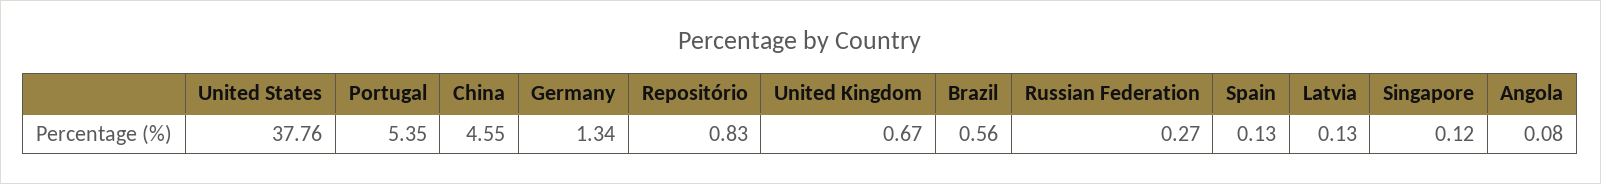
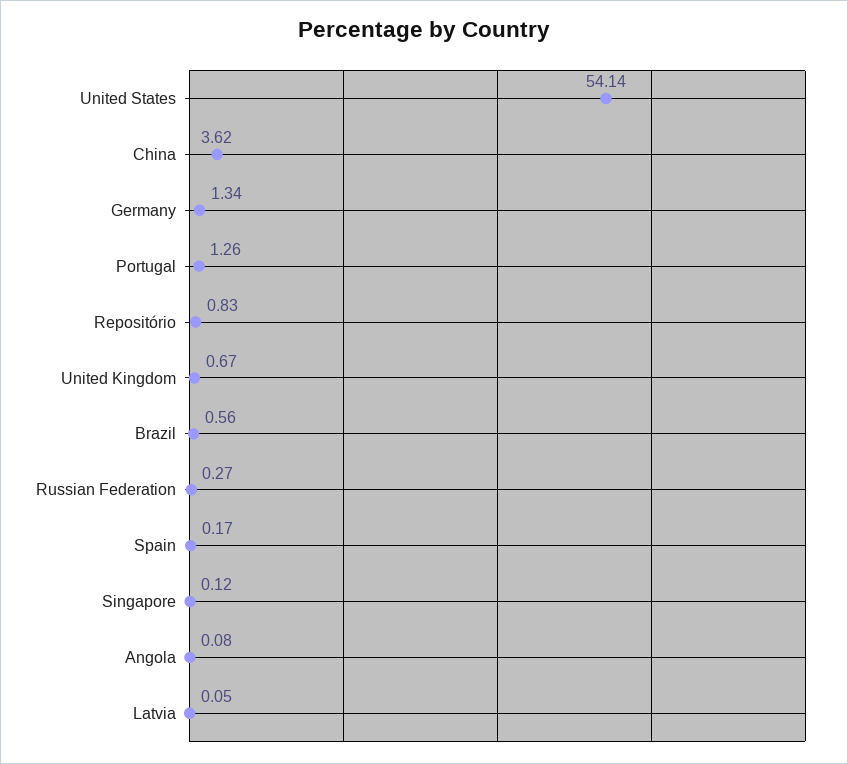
  {
-   "United States": 37.76,
+   "United States": 54.14,
-   "Portugal": 5.35,
+   "Portugal": 1.26,
-   "China": 4.55,
+   "China": 3.62,
    "Germany": 1.34,
    "Repositório": 0.83,
    "United Kingdom": 0.67,
    "Brazil": 0.56,
    "Russian Federation": 0.27,
-   "Spain": 0.13,
+   "Spain": 0.17,
-   "Latvia": 0.13,
+   "Latvia": 0.05,
    "Singapore": 0.12,
    "Angola": 0.08
  }

